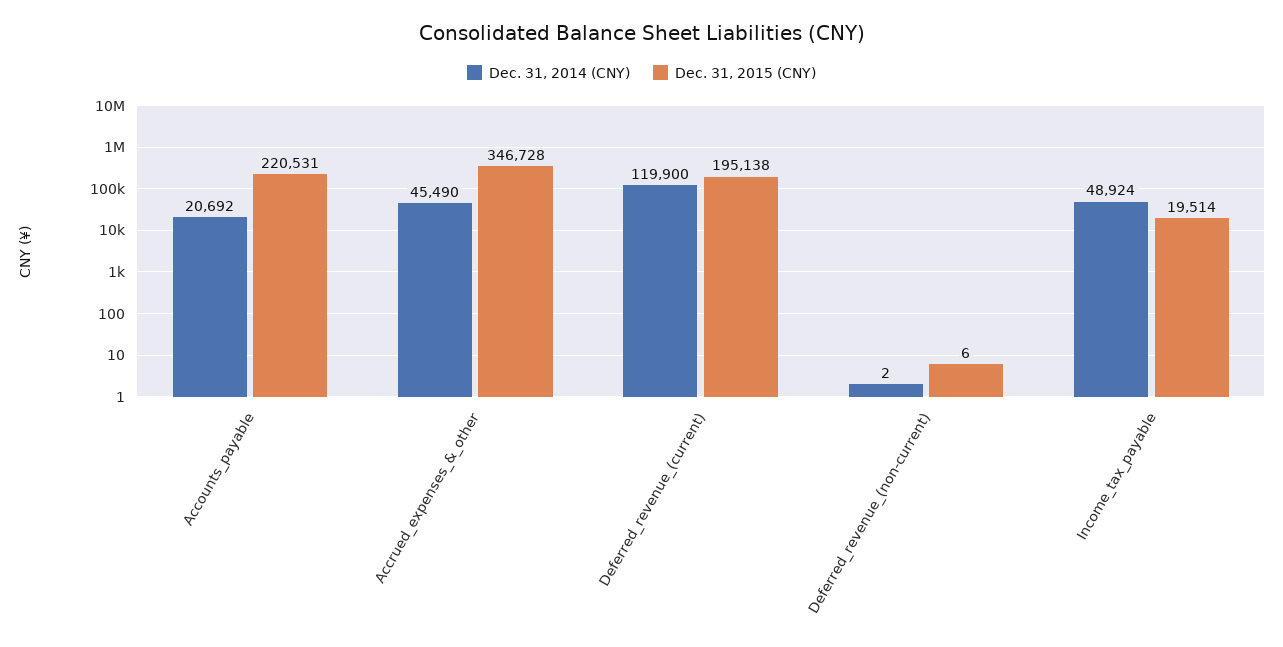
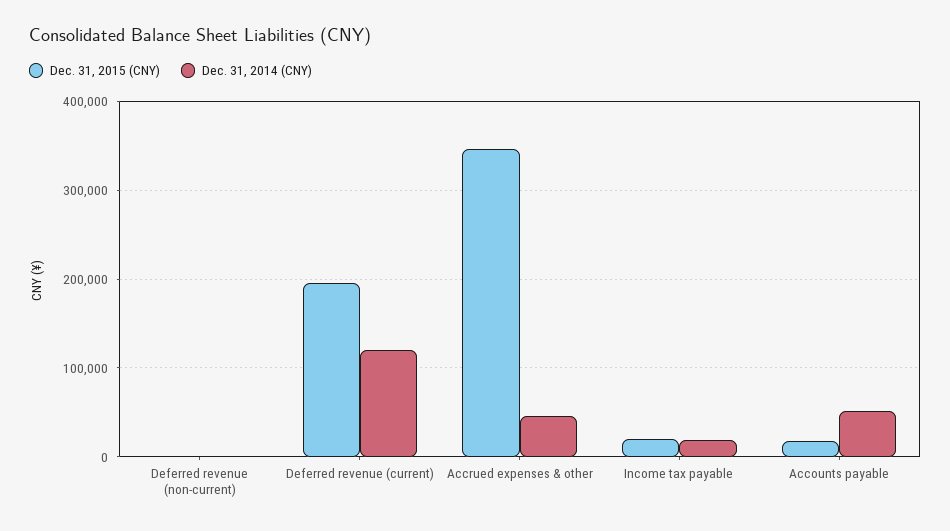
  {
    "Dec. 31, 2014 (CNY)": {
-     "Accounts_payable": 20692,
+     "Accounts_payable": 50000,
      "Accrued_expenses_&_other": 45490,
      "Deferred_revenue_(current)": 119900,
      "Deferred_revenue_(non-current)": 2,
-     "Income_tax_payable": 48924
+     "Income_tax_payable": 20000
    },
    "Dec. 31, 2015 (CNY)": {
-     "Accounts_payable": 220531,
+     "Accounts_payable": 20000,
      "Accrued_expenses_&_other": 346728,
      "Deferred_revenue_(current)": 195138,
      "Deferred_revenue_(non-current)": 6,
      "Income_tax_payable": 19514
    }
  }

